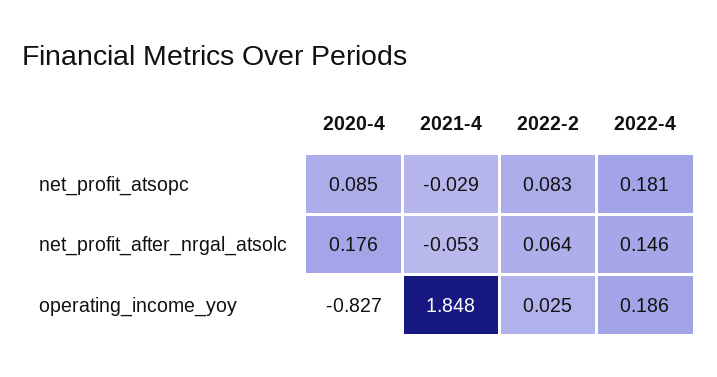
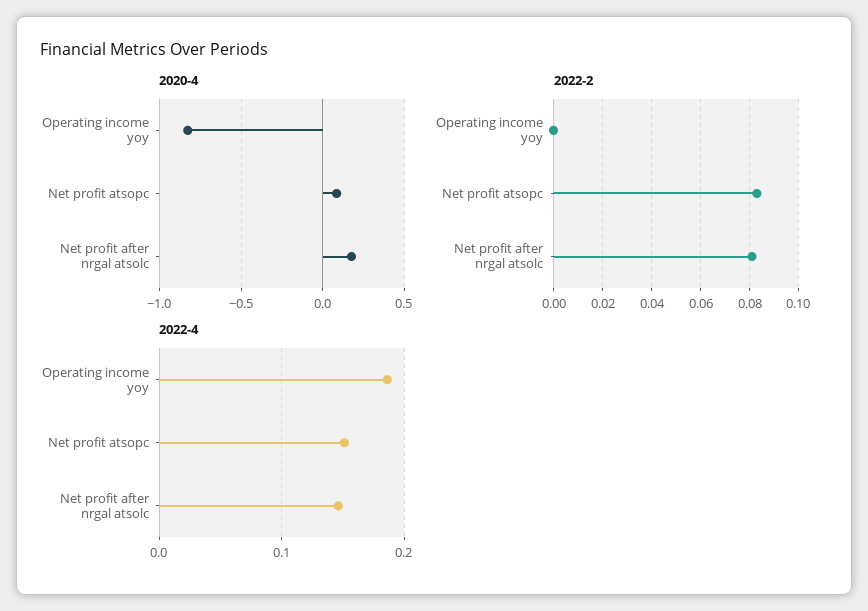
  {
    "2020-4": {
      "net_profit_atsopc": 0.085,
      "net_profit_after_nrgal_atsolc": 0.176,
      "operating_income_yoy": -0.827
    },
-   "2021-4": {
-     "net_profit_atsopc": -0.029,
-     "net_profit_after_nrgal_atsolc": -0.053,
-     "operating_income_yoy": 1.848
-   },
    "2022-2": {
      "net_profit_atsopc": 0.083,
-     "net_profit_after_nrgal_atsolc": 0.064,
+     "net_profit_after_nrgal_atsolc": 0.08,
-     "operating_income_yoy": 0.025
+     "operating_income_yoy": 0
    },
    "2022-4": {
-     "net_profit_atsopc": 0.181,
+     "net_profit_atsopc": 0.15,
      "net_profit_after_nrgal_atsolc": 0.146,
      "operating_income_yoy": 0.186
    }
  }

